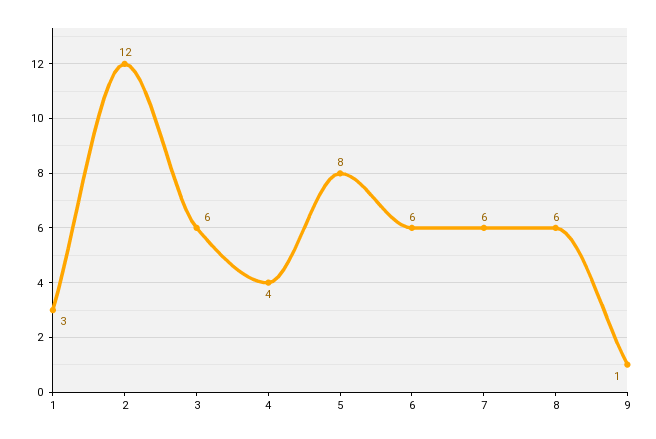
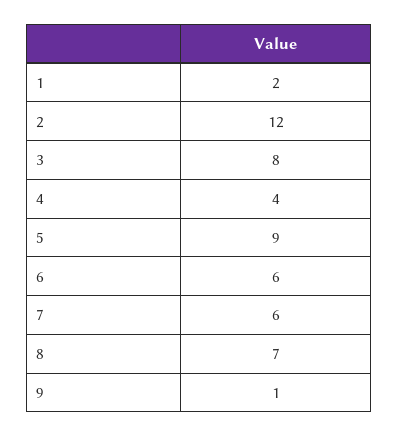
  {
-   "1": 3,
+   "1": 2,
    "2": 12,
-   "3": 6,
+   "3": 8,
    "4": 4,
-   "5": 8,
+   "5": 9,
    "6": 6,
    "7": 6,
-   "8": 6,
+   "8": 7,
    "9": 1
  }

